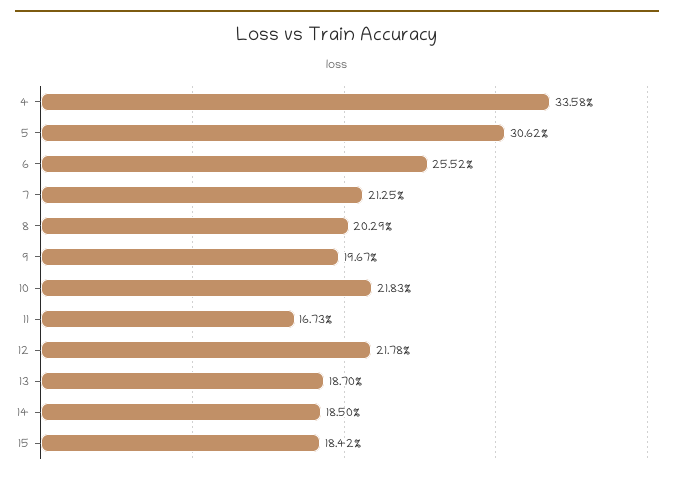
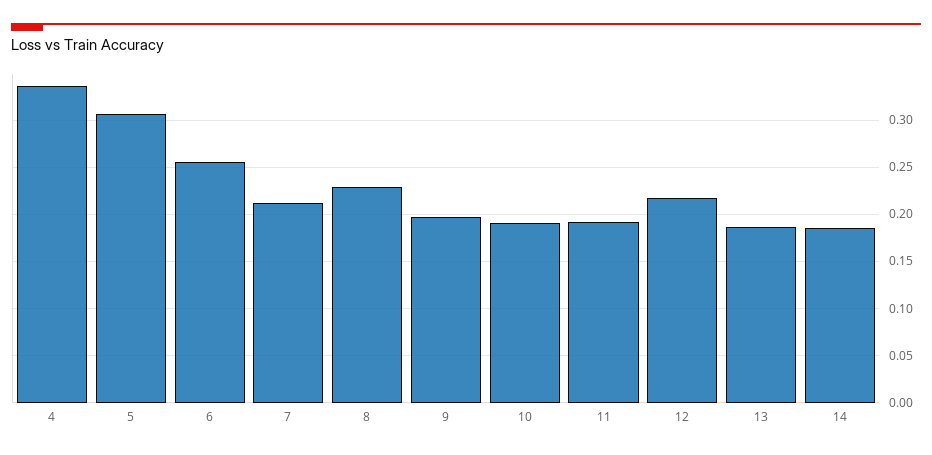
  {
    "4": 0.3358,
    "5": 0.3062,
    "6": 0.2552,
    "7": 0.2125,
-   "8": 0.2029,
+   "8": 0.23,
    "9": 0.1967,
-   "10": 0.2183,
+   "10": 0.19,
-   "11": 0.1673,
+   "11": 0.19,
    "12": 0.2178,
    "13": 0.187,
-   "14": 0.185,
+   "14": 0.185
-   "15": 0.1842
  }

